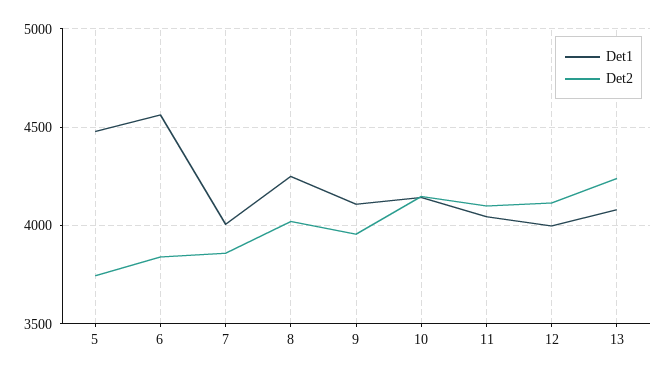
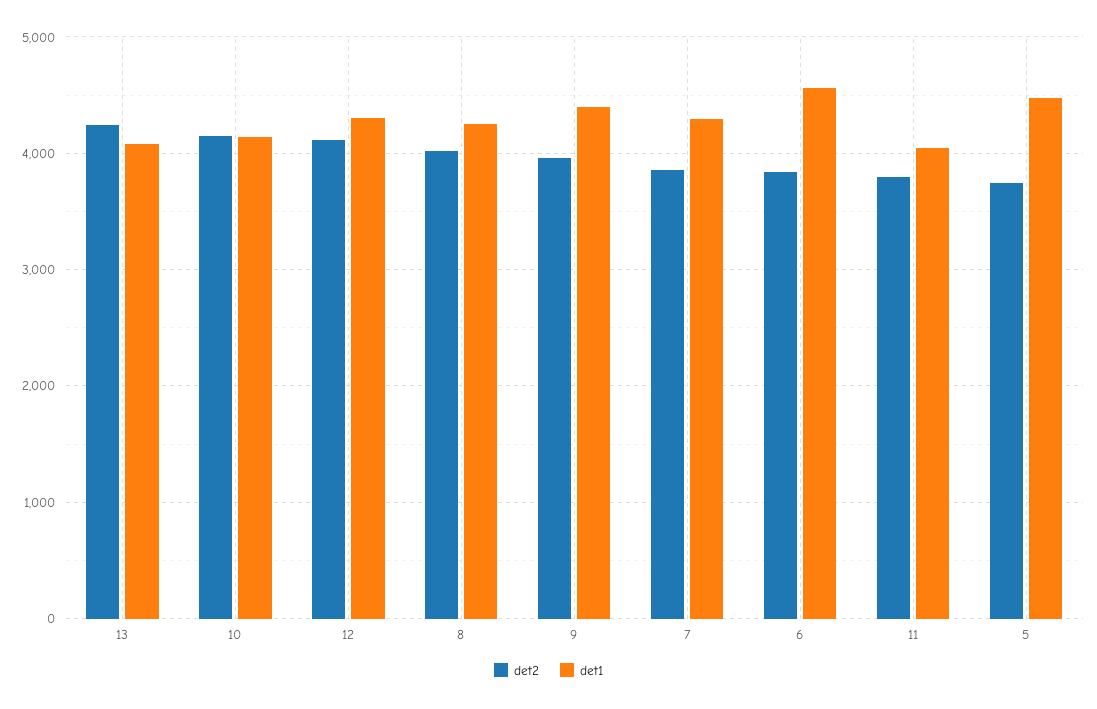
  {
    "Det1": {
      "5": 4500,
      "6": 4550,
-     "7": 4000,
+     "7": 4300,
      "8": 4250,
-     "9": 4100,
+     "9": 4400,
      "10": 4150,
      "11": 4050,
-     "12": 4000,
+     "12": 4300,
      "13": 4100
    },
    "Det2": {
      "5": 3750,
      "6": 3850,
      "7": 3850,
      "8": 4000,
      "9": 3950,
      "10": 4150,
-     "11": 4100,
+     "11": 3800,
      "12": 4100,
      "13": 4250
    }
  }

